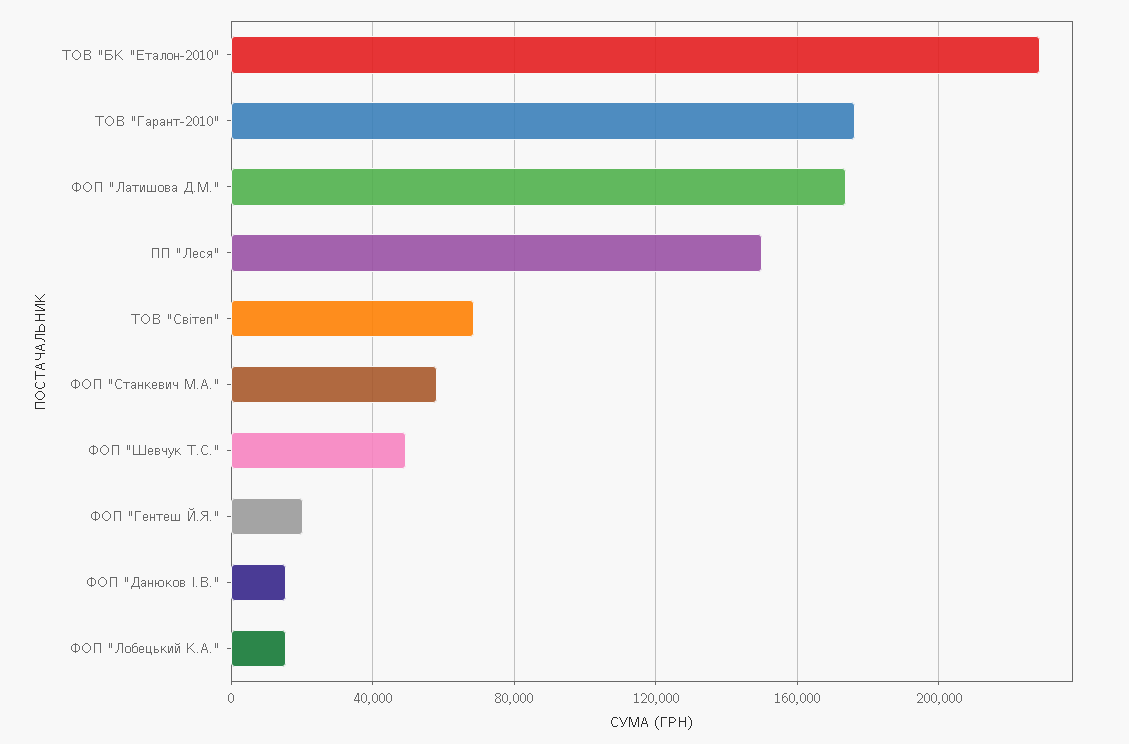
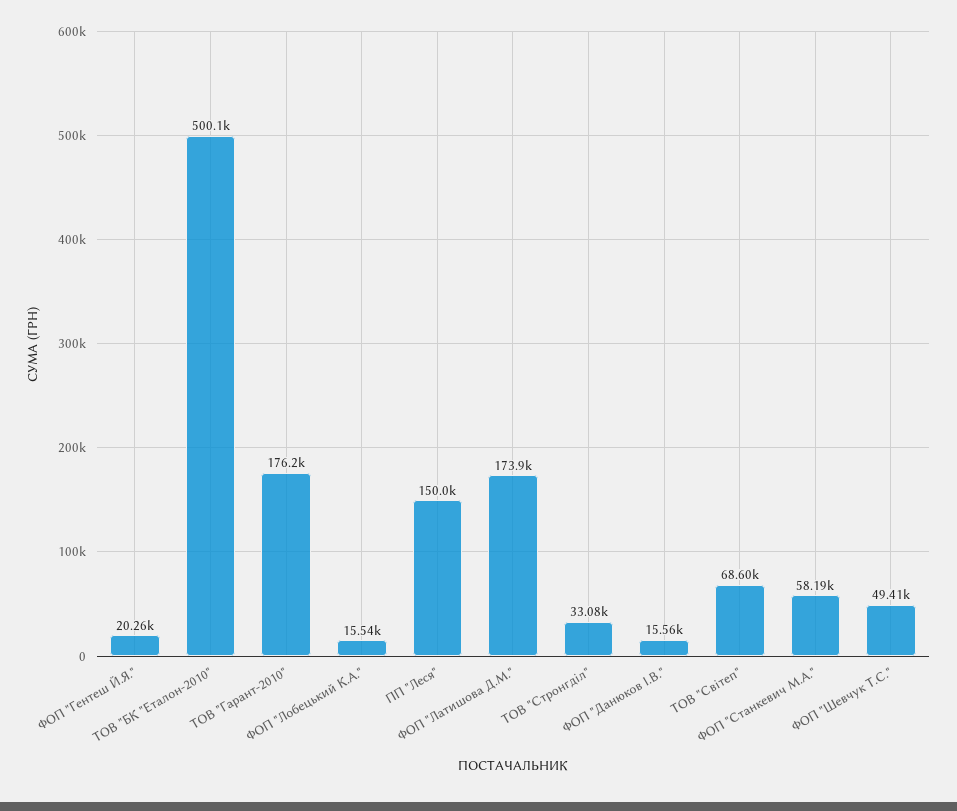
  {
-   "ТОВ \"БК \"Еталон-2010\"": 230000,
+   "ТОВ \"БК \"Еталон-2010\"": 500100,
    "ТОВ \"Гарант-2010\"": 176200,
    "ФОП \"Латишова Д.М.\"": 173900,
    "ПП \"Леся\"": 150000,
    "ТОВ \"Світеп\"": 68600,
    "ФОП \"Станкевич М.А.\"": 58190,
    "ФОП \"Шевчук Т.С.\"": 49410,
    "ФОП \"Гентеш Й.Я.\"": 20260,
    "ФОП \"Данюков I.В.\"": 15560,
-   "ФОП \"Лобецький К.А.\"": 15540
+   "ФОП \"Лобецький К.А.\"": 15540,
+   "ТОВ \"Стронгділ\"": 33080
  }

